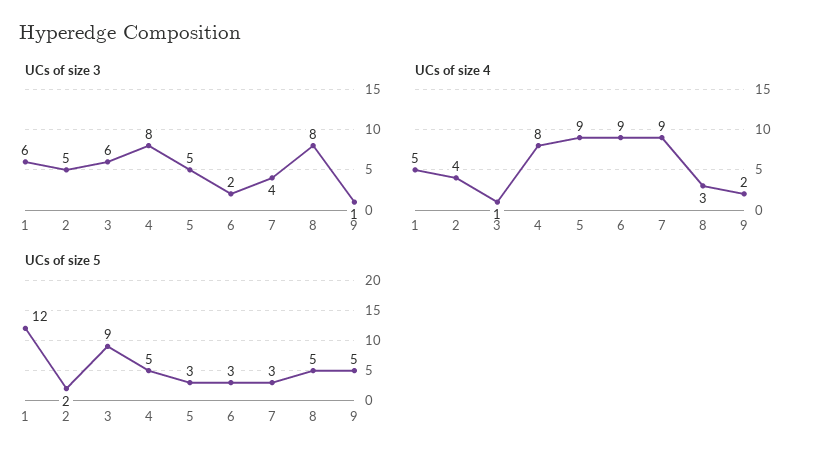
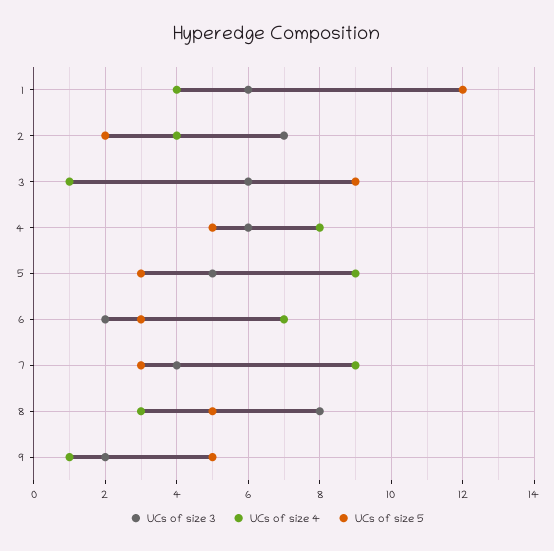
  {
    "UCs of size 3": {
      "1": 6,
-     "2": 5,
+     "2": 7,
      "3": 6,
-     "4": 8,
+     "4": 6,
      "5": 5,
      "6": 2,
      "7": 4,
      "8": 8,
-     "9": 1
+     "9": 2
    },
    "UCs of size 4": {
-     "1": 5,
+     "1": 4,
      "2": 4,
      "3": 1,
      "4": 8,
      "5": 9,
-     "6": 9,
+     "6": 7,
      "7": 9,
      "8": 3,
-     "9": 2
+     "9": 1
    },
    "UCs of size 5": {
      "1": 12,
      "2": 2,
      "3": 9,
      "4": 5,
      "5": 3,
      "6": 3,
      "7": 3,
      "8": 5,
      "9": 5
    }
  }

